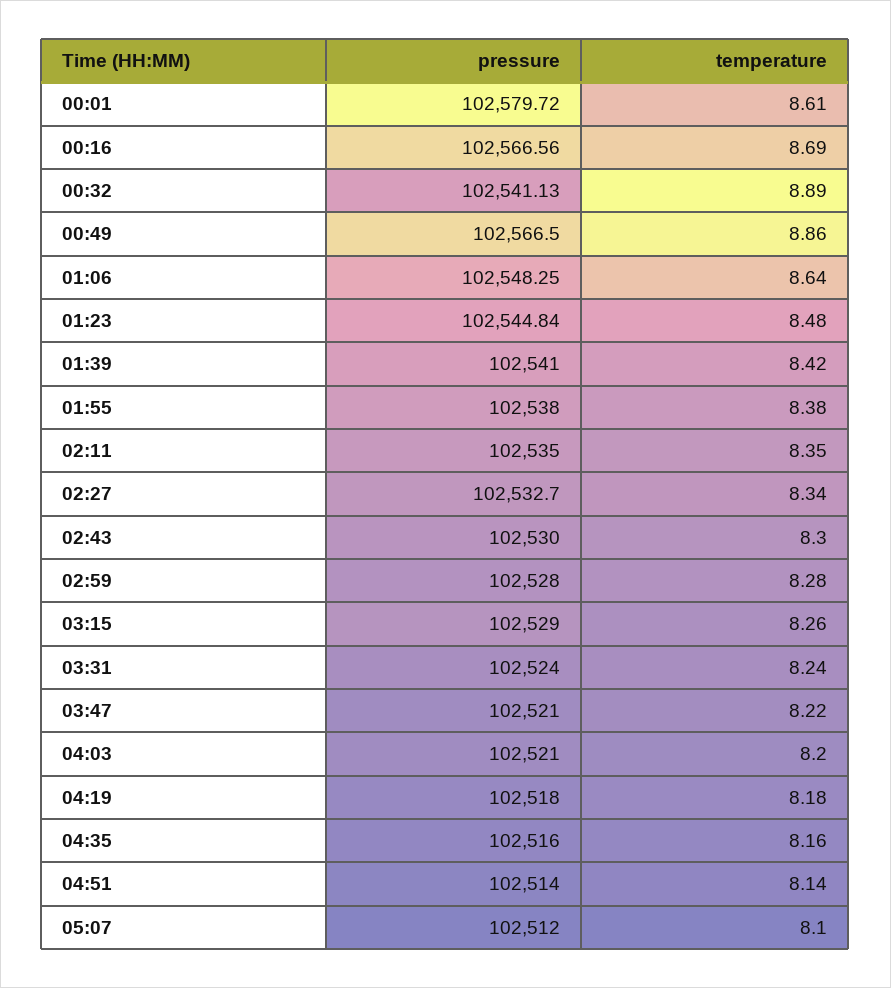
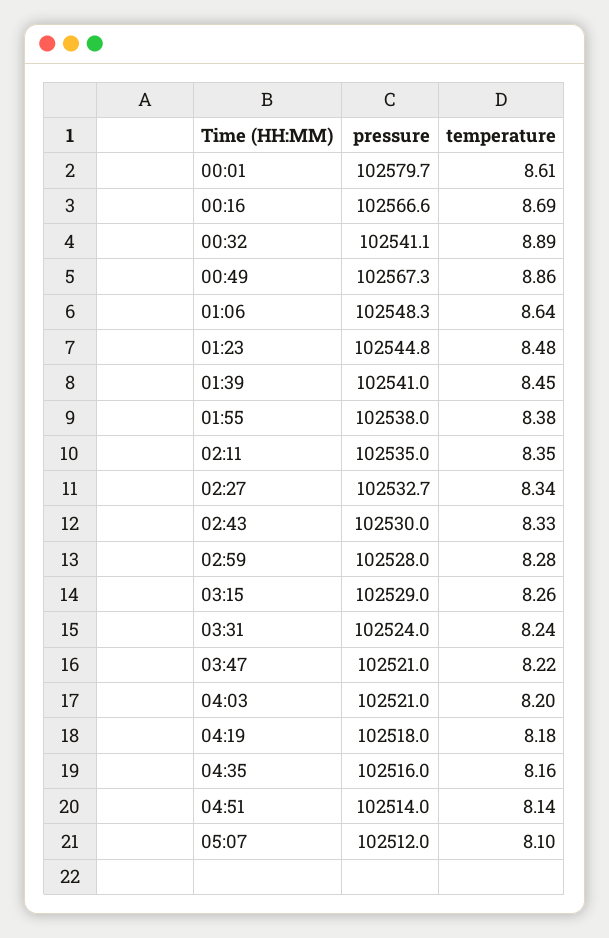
  {
    "pressure": {
      "00:01": 102579.72,
      "00:16": 102566.56,
      "00:32": 102541.13,
-     "00:49": 102566.5,
+     "00:49": 102567.3,
      "01:06": 102548.25,
      "01:23": 102544.84,
      "01:39": 102541,
      "01:55": 102538,
      "02:11": 102535,
      "02:27": 102532.7,
      "02:43": 102530,
      "02:59": 102528,
      "03:15": 102529,
      "03:31": 102524,
      "03:47": 102521,
      "04:03": 102521,
      "04:19": 102518,
      "04:35": 102516,
      "04:51": 102514,
      "05:07": 102512
    },
    "temperature": {
      "00:01": 8.61,
      "00:16": 8.69,
      "00:32": 8.89,
      "00:49": 8.86,
      "01:06": 8.64,
      "01:23": 8.48,
-     "01:39": 8.42,
+     "01:39": 8.45,
      "01:55": 8.38,
      "02:11": 8.35,
      "02:27": 8.34,
-     "02:43": 8.3,
+     "02:43": 8.33,
      "02:59": 8.28,
      "03:15": 8.26,
      "03:31": 8.24,
      "03:47": 8.22,
      "04:03": 8.2,
      "04:19": 8.18,
      "04:35": 8.16,
      "04:51": 8.14,
      "05:07": 8.1
    }
  }

